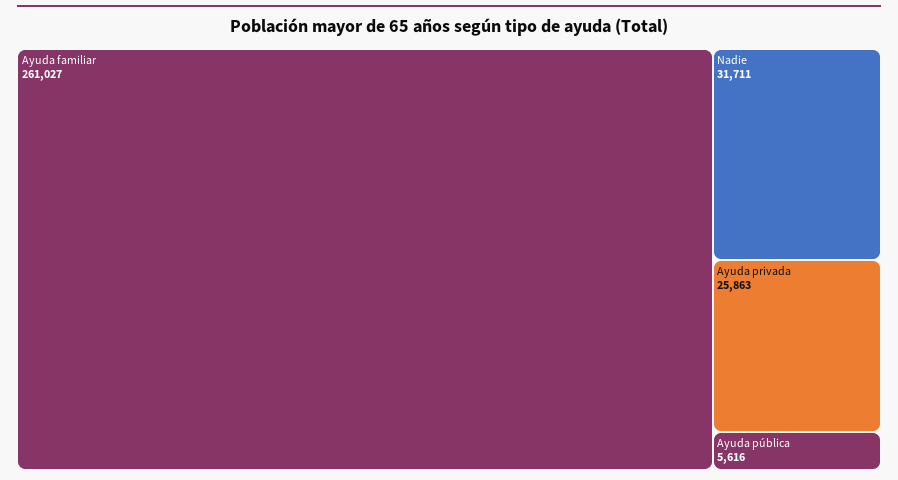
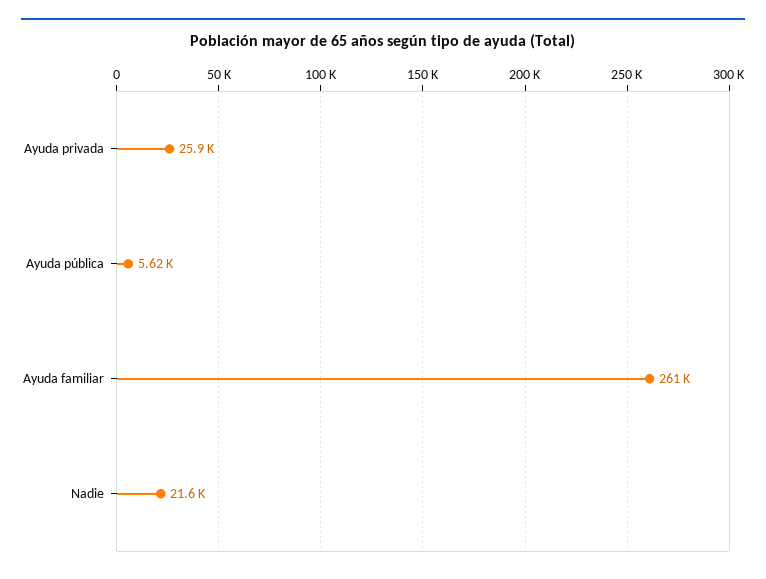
  {
    "Ayuda familiar": 261027,
-   "Nadie": 31711,
+   "Nadie": 21600,
    "Ayuda privada": 25863,
    "Ayuda pública": 5616
  }

